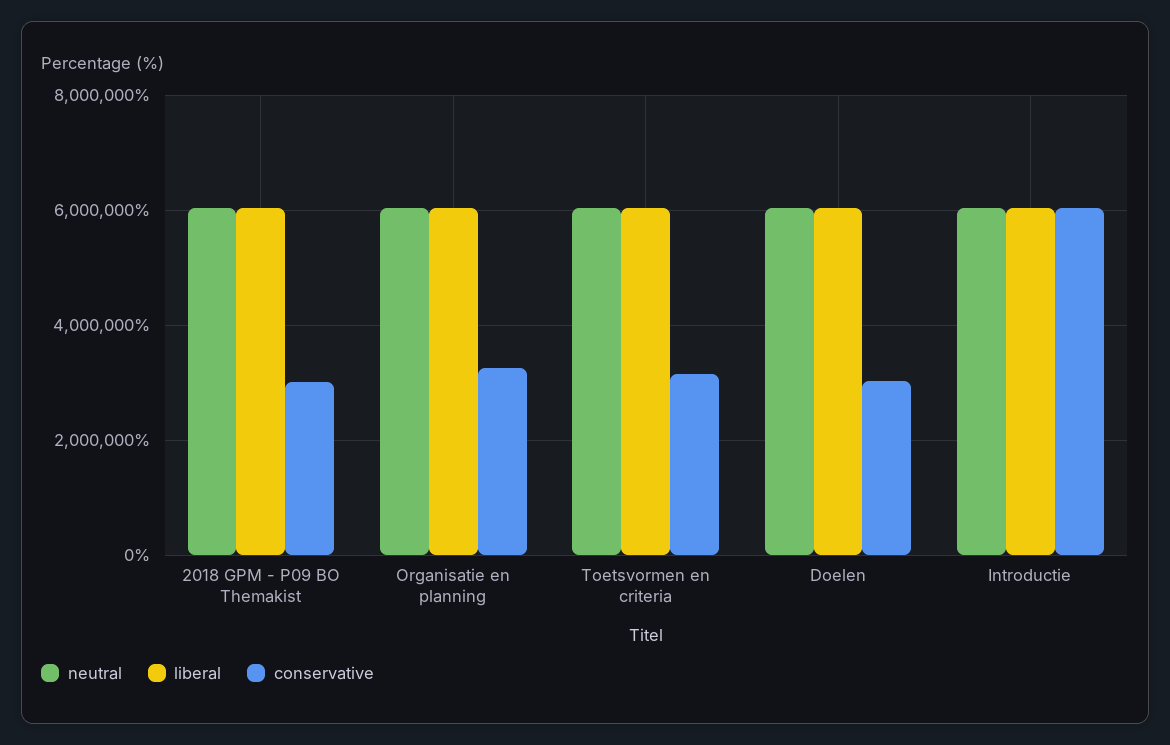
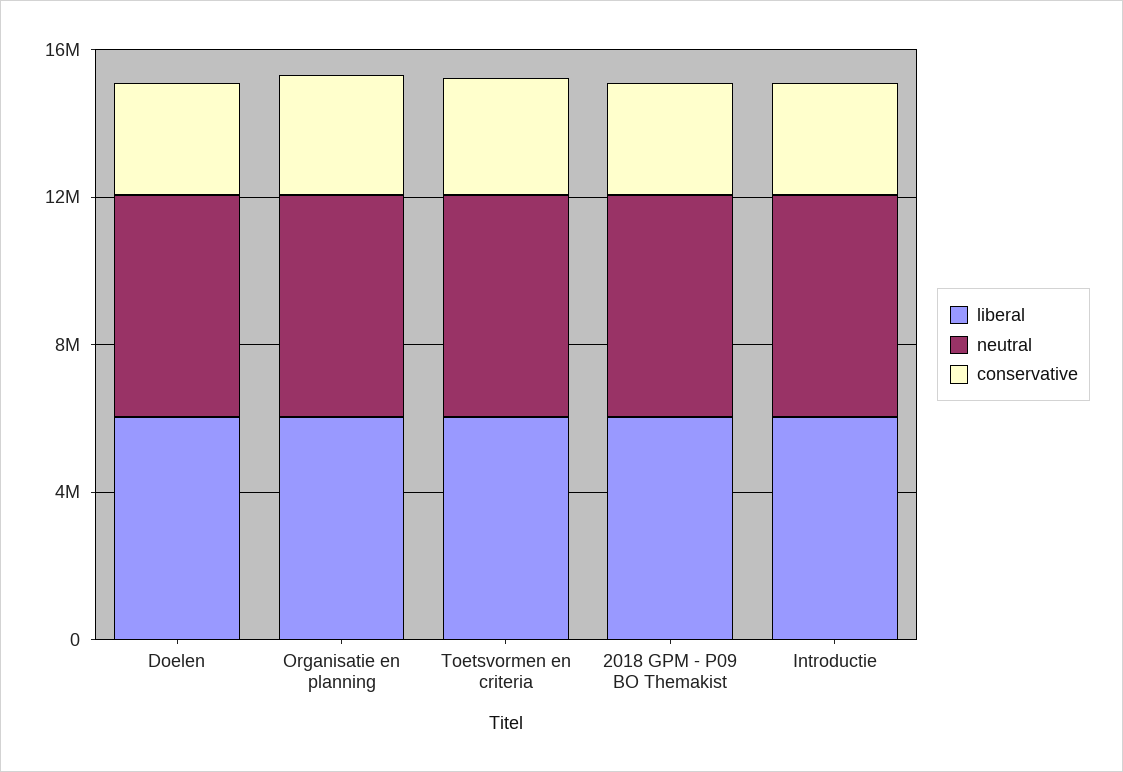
  {
    "neutral": {
      "2018 GPM - P09 BO Themakist": 6000000,
      "Organisatie en planning": 6000000,
      "Toetsvormen en criteria": 6000000,
      "Doelen": 6000000,
      "Introductie": 6000000
    },
    "liberal": {
      "2018 GPM - P09 BO Themakist": 6000000,
      "Organisatie en planning": 6000000,
      "Toetsvormen en criteria": 6000000,
      "Doelen": 6000000,
      "Introductie": 6000000
    },
    "conservative": {
      "2018 GPM - P09 BO Themakist": 3000000,
      "Organisatie en planning": 3200000,
      "Toetsvormen en criteria": 3200000,
      "Doelen": 3000000,
-     "Introductie": 6000000
+     "Introductie": 3000000
    }
  }

